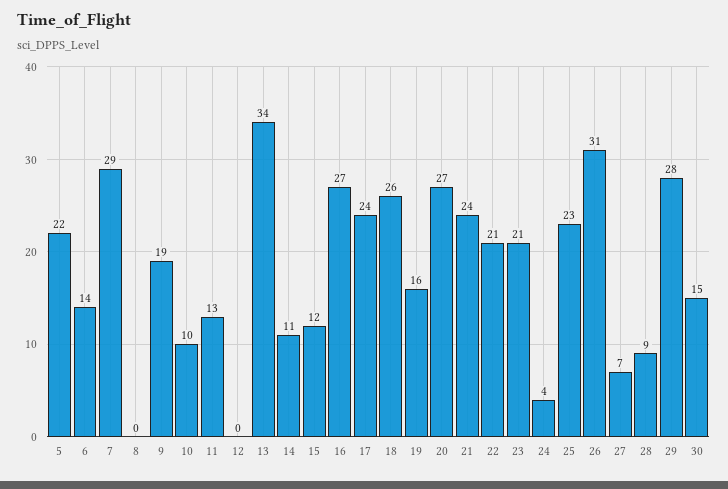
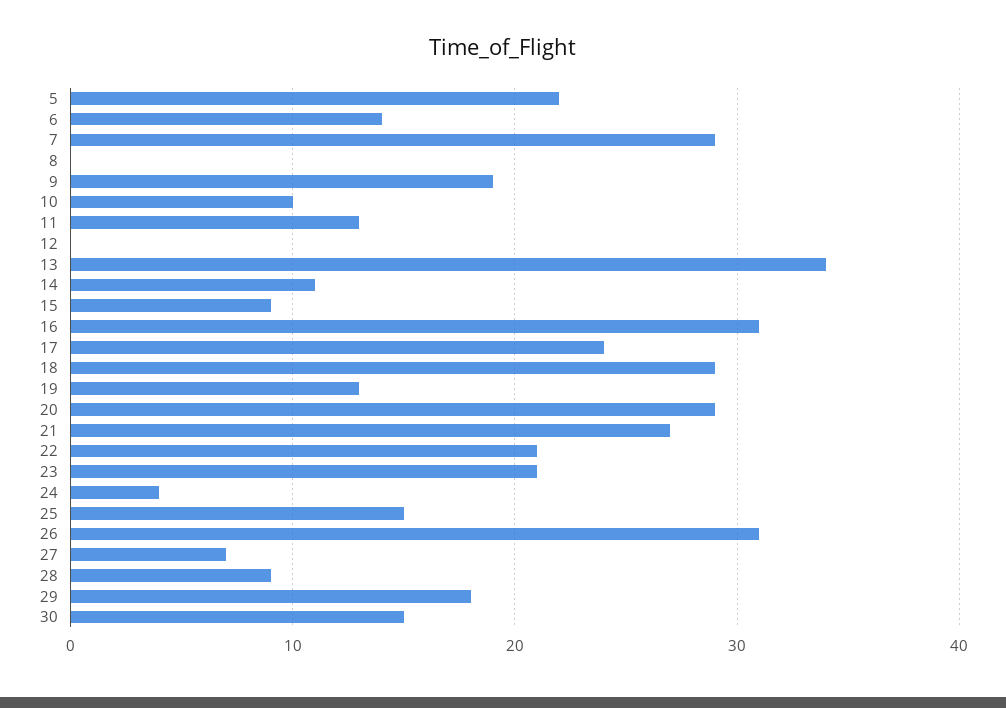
  {
    "5": 22,
    "6": 14,
    "7": 29,
    "8": 0,
    "9": 19,
    "10": 10,
    "11": 13,
    "12": 0,
    "13": 34,
    "14": 11,
-   "15": 12,
+   "15": 9,
-   "16": 27,
+   "16": 31,
    "17": 24,
-   "18": 26,
+   "18": 29,
-   "19": 16,
+   "19": 13,
-   "20": 27,
+   "20": 29,
-   "21": 24,
+   "21": 27,
    "22": 21,
    "23": 21,
    "24": 4,
-   "25": 23,
+   "25": 15,
    "26": 31,
    "27": 7,
    "28": 9,
-   "29": 28,
+   "29": 18,
    "30": 15
  }

